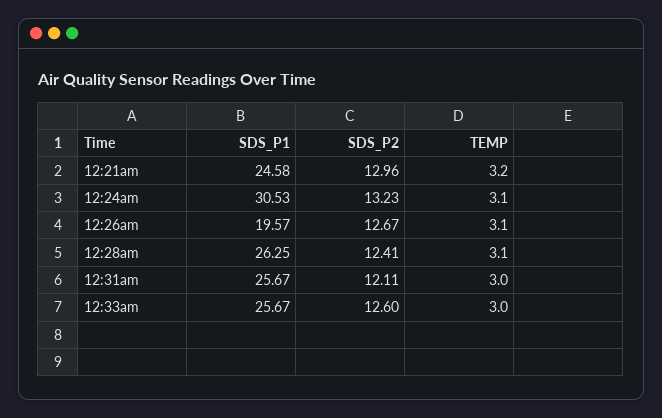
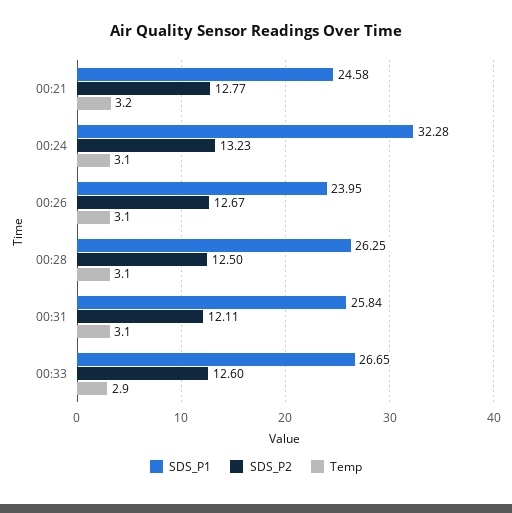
  {
    "SDS_P1": {
      "12:21am": 24.58,
-     "12:24am": 30.53,
+     "12:24am": 32.28,
-     "12:26am": 19.57,
+     "12:26am": 23.95,
      "12:28am": 26.25,
-     "12:31am": 25.67,
+     "12:31am": 25.84,
-     "12:33am": 25.67
+     "12:33am": 26.65
    },
    "SDS_P2": {
-     "12:21am": 12.96,
+     "12:21am": 12.77,
      "12:24am": 13.23,
      "12:26am": 12.67,
-     "12:28am": 12.41,
+     "12:28am": 12.5,
      "12:31am": 12.11,
      "12:33am": 12.6
    },
    "TEMP": {
      "12:21am": 3.2,
      "12:24am": 3.1,
      "12:26am": 3.1,
      "12:28am": 3.1,
-     "12:31am": 3,
+     "12:31am": 3.1,
-     "12:33am": 3
+     "12:33am": 2.9
    }
  }

